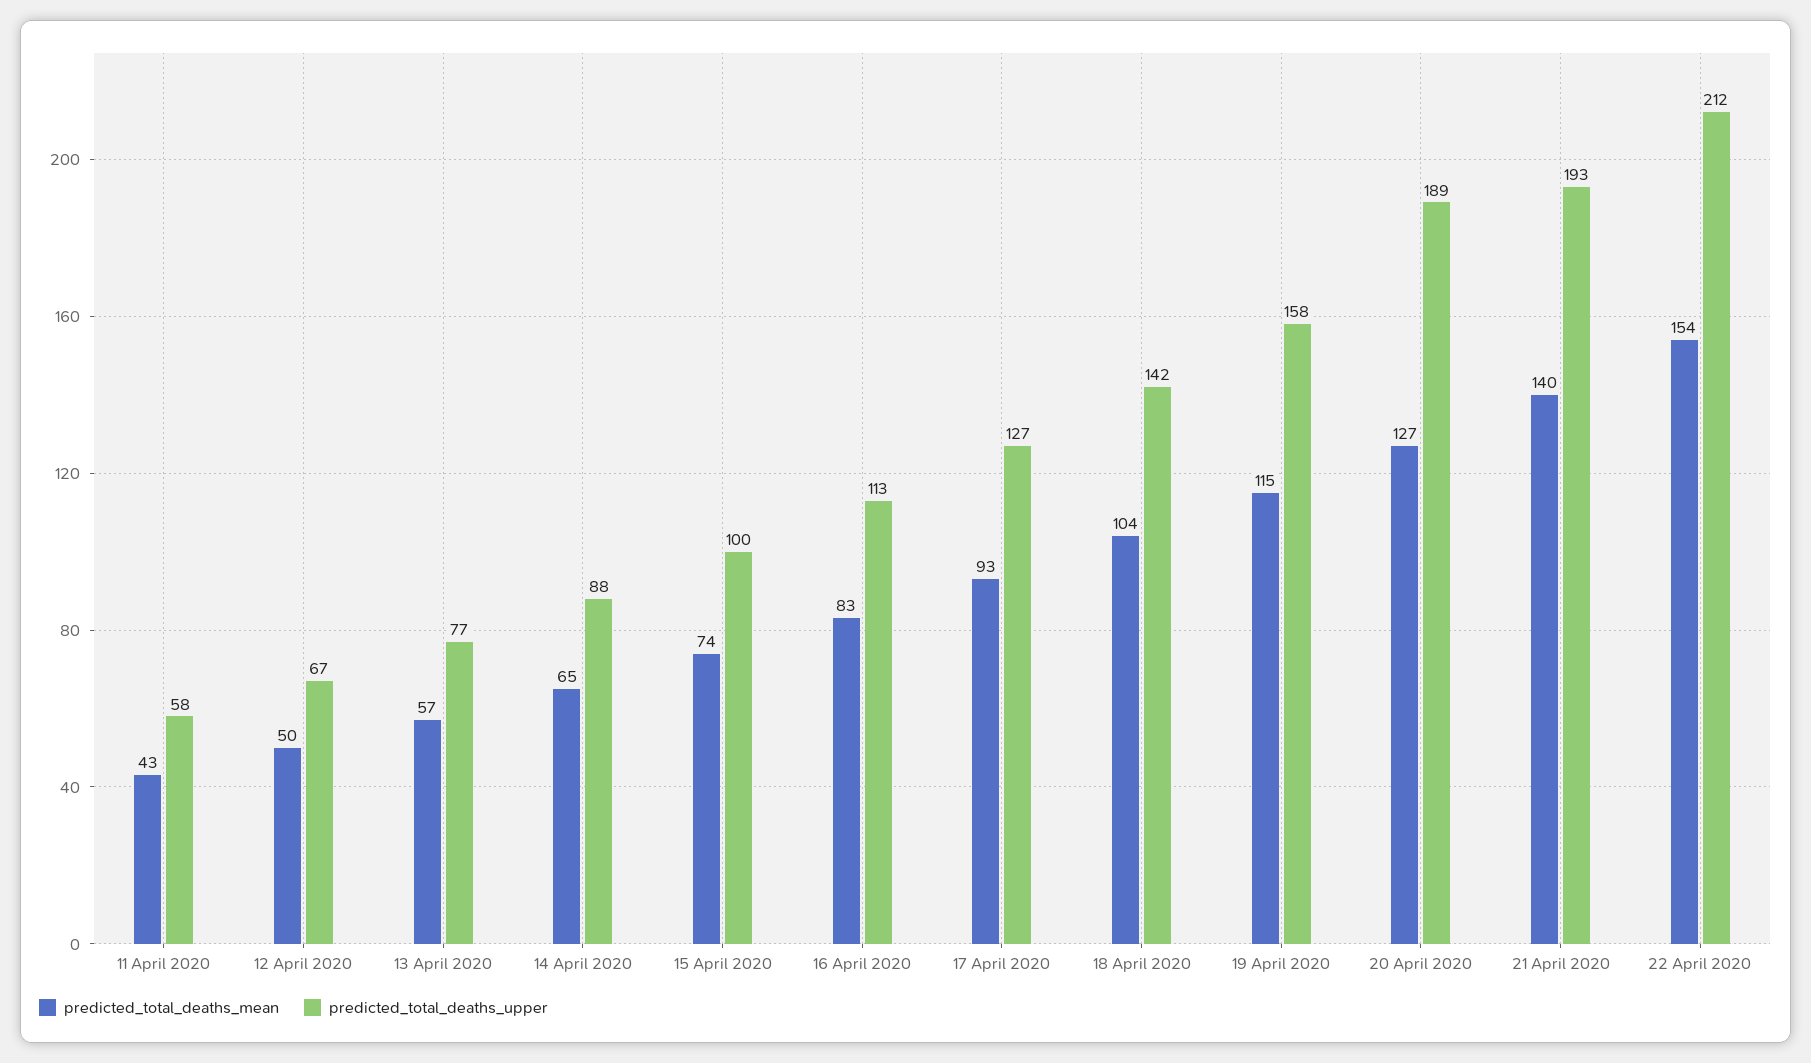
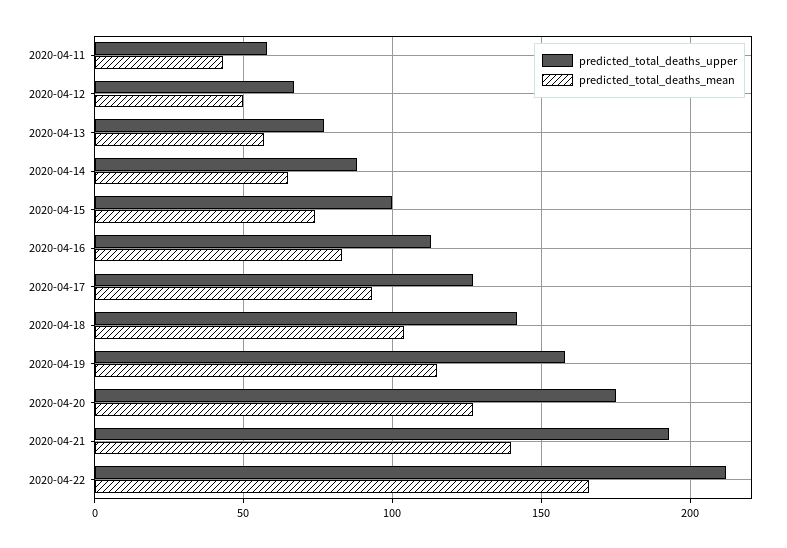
  {
    "predicted_total_deaths_mean": {
      "11 April 2020": 43,
      "12 April 2020": 50,
      "13 April 2020": 57,
      "14 April 2020": 65,
      "15 April 2020": 74,
      "16 April 2020": 83,
      "17 April 2020": 93,
      "18 April 2020": 104,
      "19 April 2020": 115,
      "20 April 2020": 127,
      "21 April 2020": 140,
-     "22 April 2020": 154
+     "22 April 2020": 165
    },
    "predicted_total_deaths_upper": {
      "11 April 2020": 58,
      "12 April 2020": 67,
      "13 April 2020": 77,
      "14 April 2020": 88,
      "15 April 2020": 100,
      "16 April 2020": 113,
      "17 April 2020": 127,
      "18 April 2020": 142,
      "19 April 2020": 158,
-     "20 April 2020": 189,
+     "20 April 2020": 175,
      "21 April 2020": 193,
      "22 April 2020": 212
    }
  }

